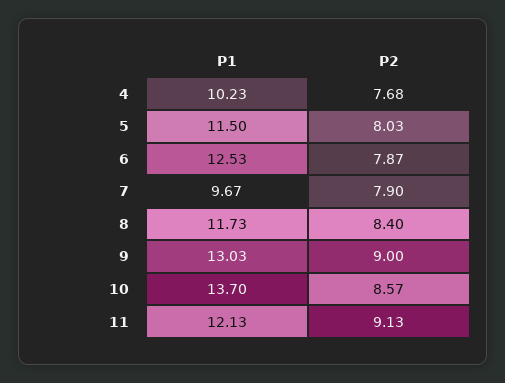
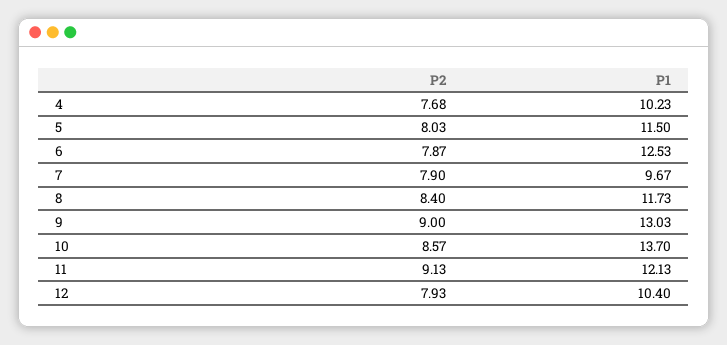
  {
    "P1": {
      "4": 10.23,
      "5": 11.5,
      "6": 12.53,
      "7": 9.67,
      "8": 11.73,
      "9": 13.03,
      "10": 13.7,
-     "11": 12.13
+     "11": 12.13,
+     "12": 10.4
    },
    "P2": {
      "4": 7.68,
      "5": 8.03,
      "6": 7.87,
      "7": 7.9,
      "8": 8.4,
      "9": 9,
      "10": 8.57,
-     "11": 9.13
+     "11": 9.13,
+     "12": 7.93
    }
  }

